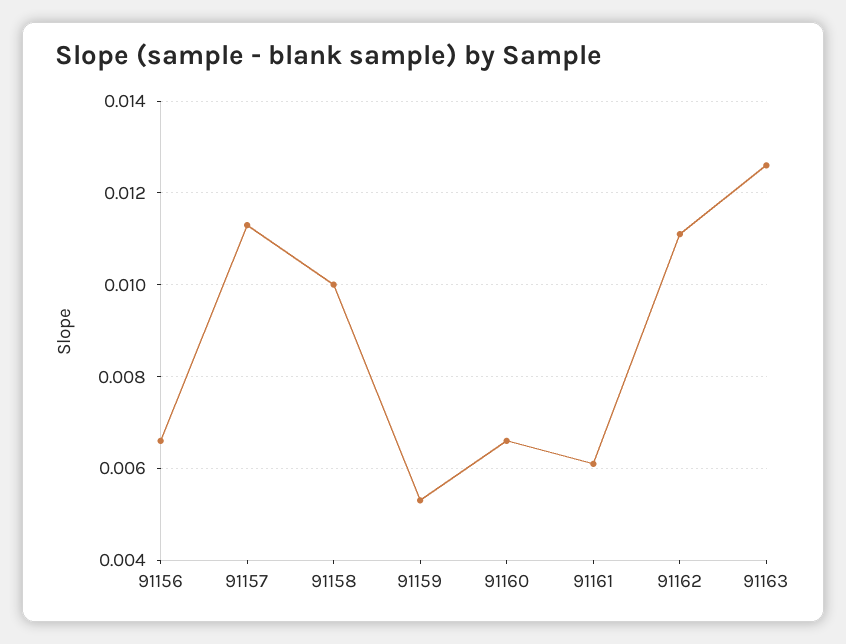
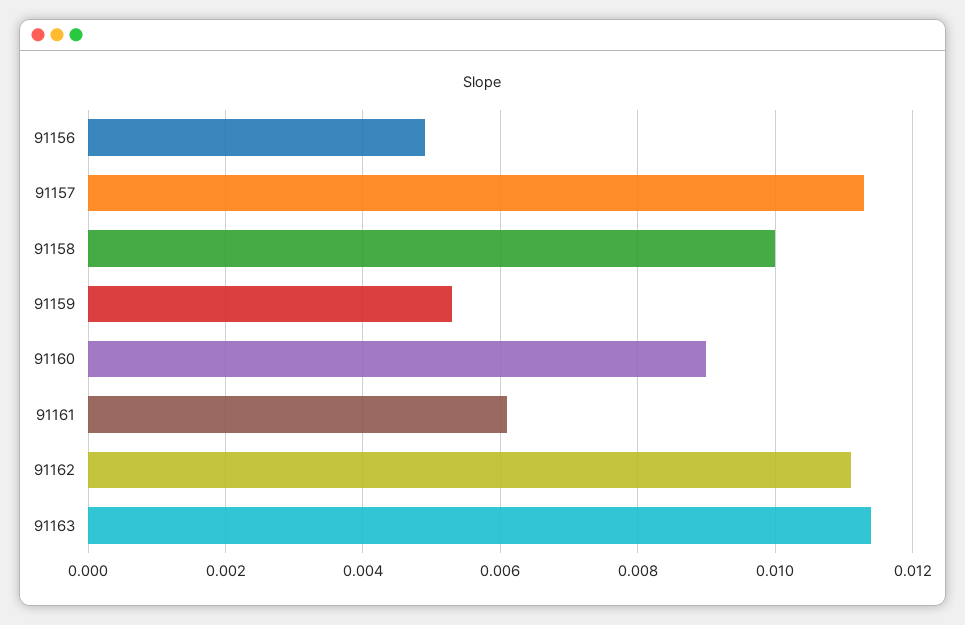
  {
-   "91156": 0.0065,
+   "91156": 0.005,
    "91157": 0.0115,
    "91158": 0.01,
    "91159": 0.0055,
-   "91160": 0.0065,
+   "91160": 0.009,
    "91161": 0.006,
    "91162": 0.011,
-   "91163": 0.0125
+   "91163": 0.0115
  }

